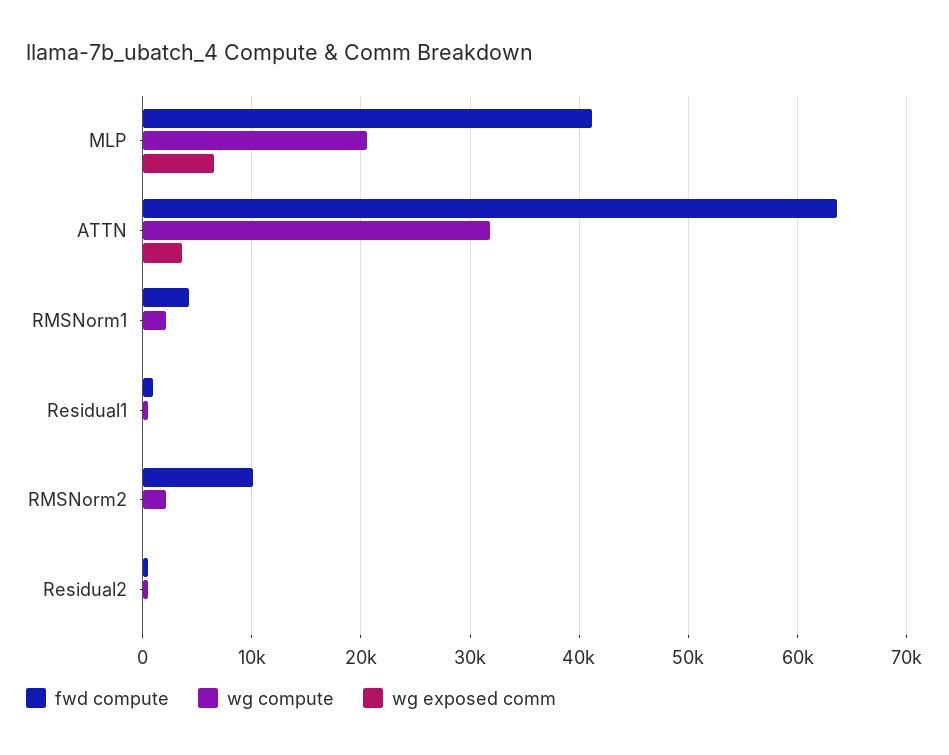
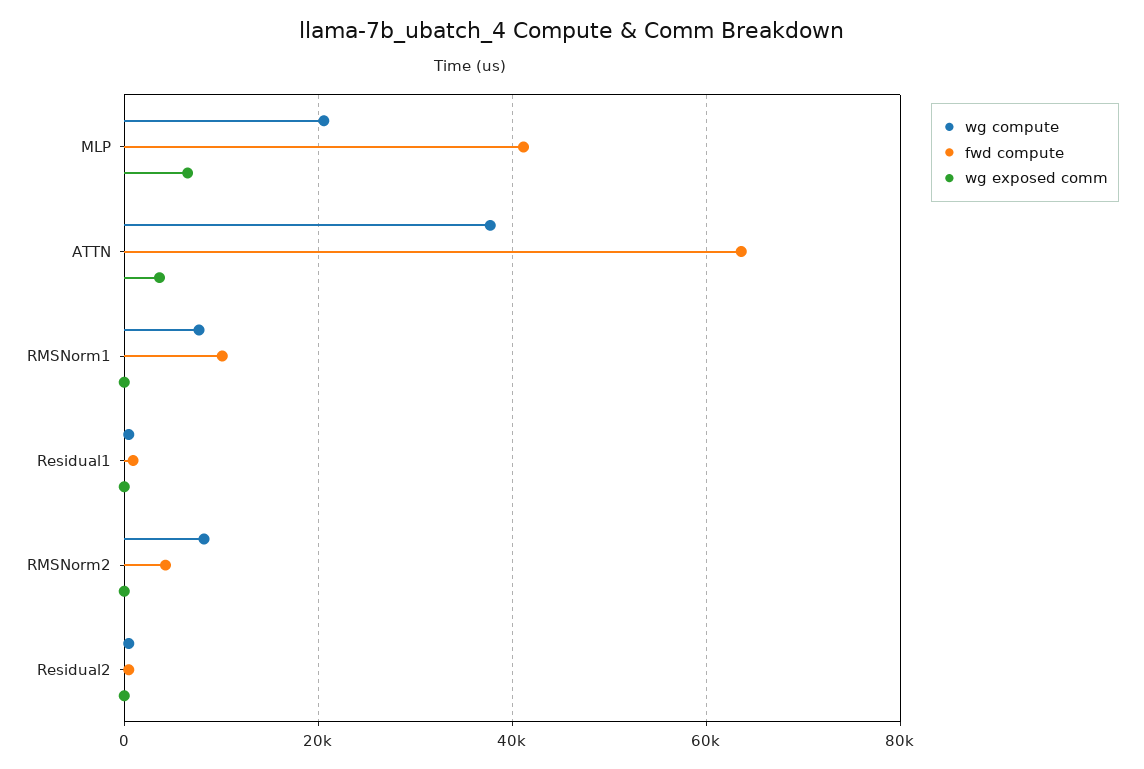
  {
    "fwd compute": {
      "MLP": 41000,
      "ATTN": 64000,
-     "RMSNorm1": 4000,
+     "RMSNorm1": 10000,
      "Residual1": 1000,
-     "RMSNorm2": 10000,
+     "RMSNorm2": 4000,
      "Residual2": 0
    },
    "wg compute": {
      "MLP": 21000,
-     "ATTN": 32000,
+     "ATTN": 38000,
-     "RMSNorm1": 2000,
+     "RMSNorm1": 8000,
      "Residual1": 0,
-     "RMSNorm2": 2000,
+     "RMSNorm2": 8000,
      "Residual2": 0
    },
    "wg exposed comm": {
      "MLP": 7000,
      "ATTN": 4000,
      "RMSNorm1": 0,
      "Residual1": 0,
      "RMSNorm2": 0,
      "Residual2": 0
    }
  }

